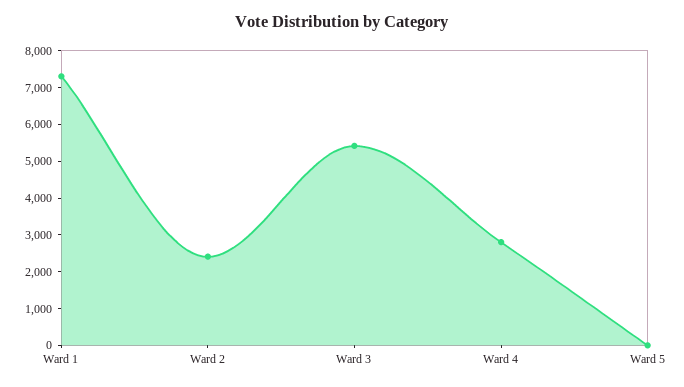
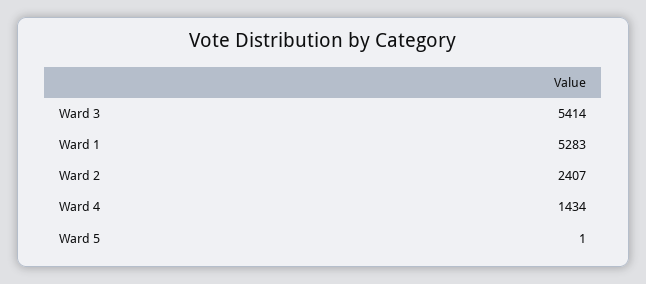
  {
-   "Ward 1": 7250,
+   "Ward 1": 5283,
    "Ward 2": 2407,
    "Ward 3": 5414,
-   "Ward 4": 2750,
+   "Ward 4": 1434,
    "Ward 5": 1
  }

